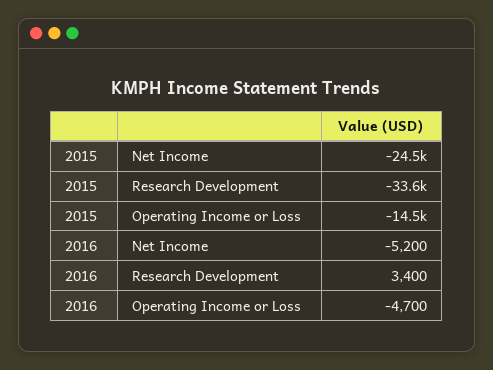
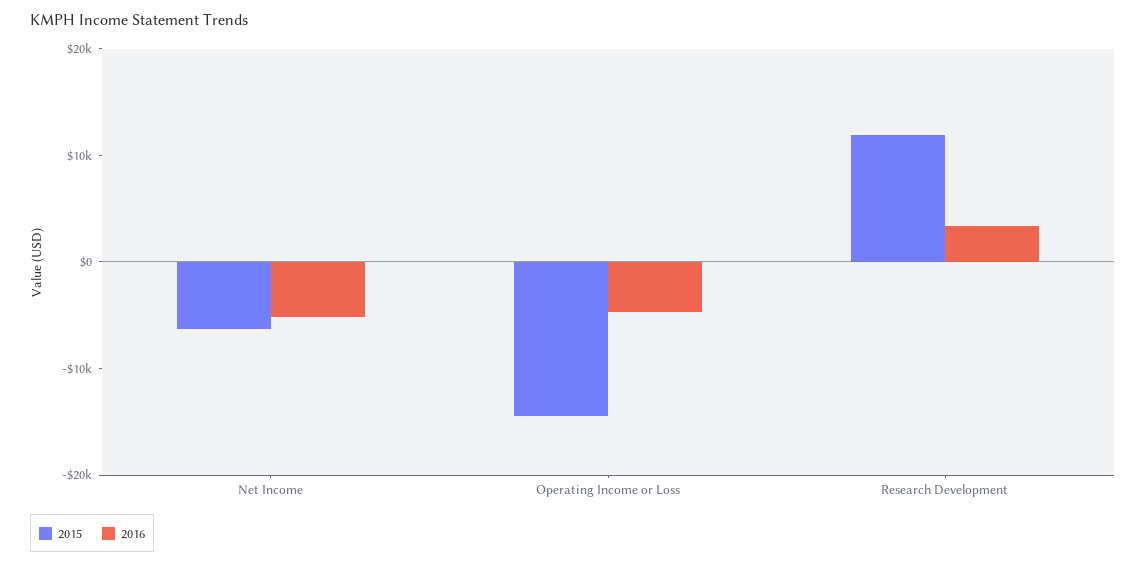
  {
    "2015": {
-     "Net Income": -24500,
+     "Net Income": -6000,
-     "Research Development": -33600,
+     "Research Development": 12000,
      "Operating Income or Loss": -14500
    },
    "2016": {
      "Net Income": -5200,
      "Research Development": 3400,
      "Operating Income or Loss": -4700
    }
  }

